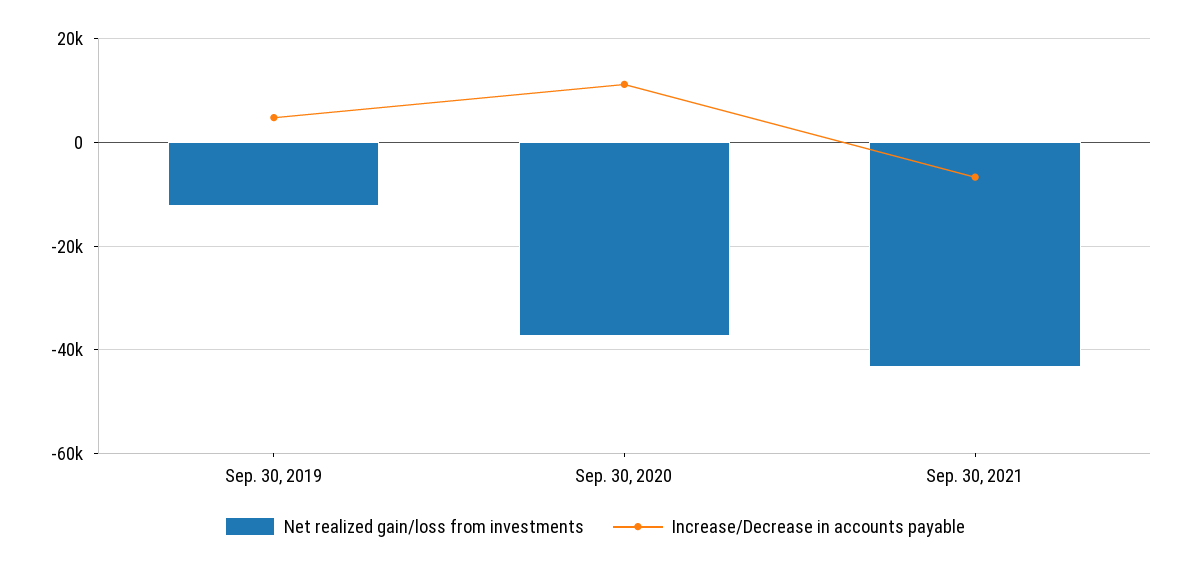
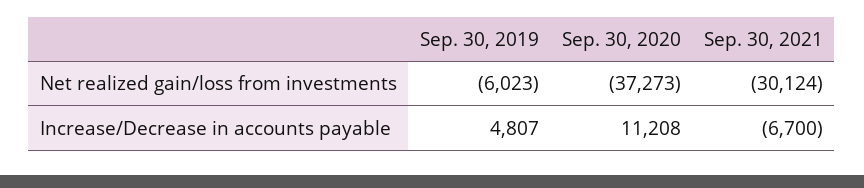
  {
    "Net realized gain/loss from investments": {
-     "Sep. 30, 2019": -12000,
+     "Sep. 30, 2019": -6023,
      "Sep. 30, 2020": -37273,
-     "Sep. 30, 2021": -44000
+     "Sep. 30, 2021": -30124
    },
    "Increase/Decrease in accounts payable": {
      "Sep. 30, 2019": 4807,
      "Sep. 30, 2020": 11208,
      "Sep. 30, 2021": -6700
    }
  }

